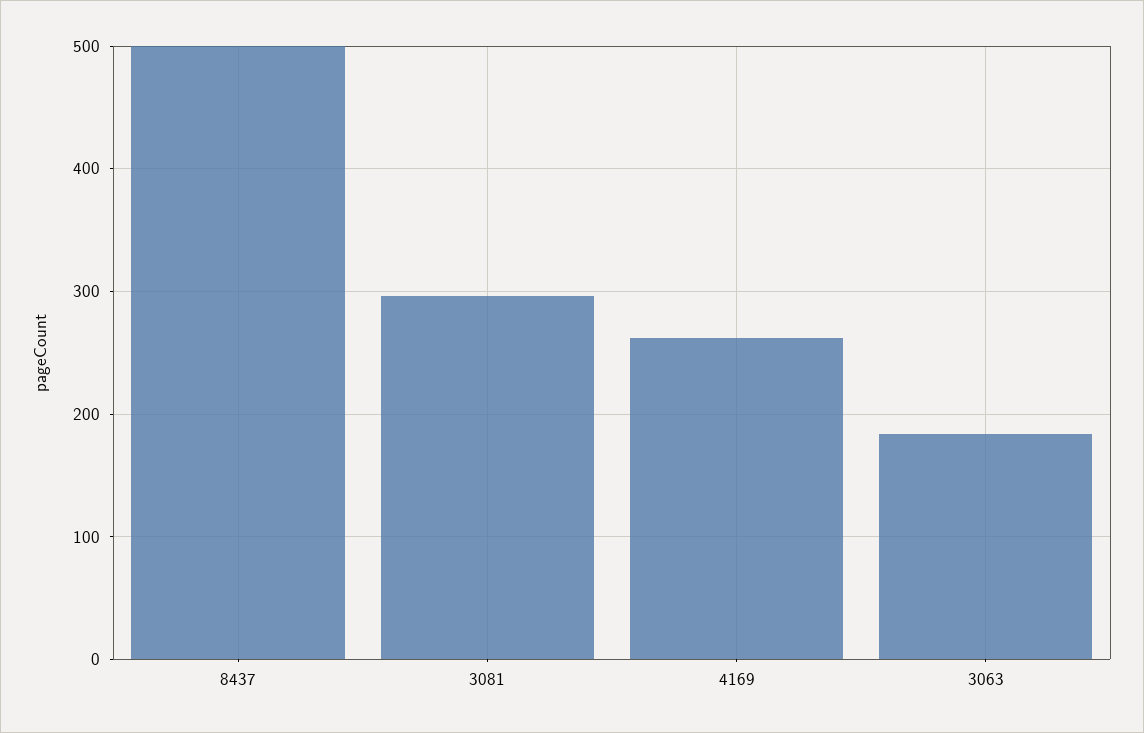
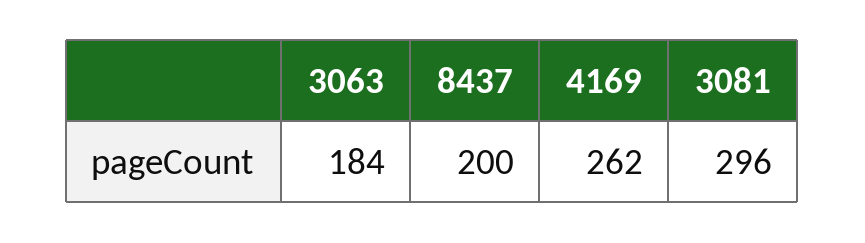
  {
-   "8437": 500,
+   "8437": 200,
    "3081": 296,
    "4169": 262,
    "3063": 184
  }

